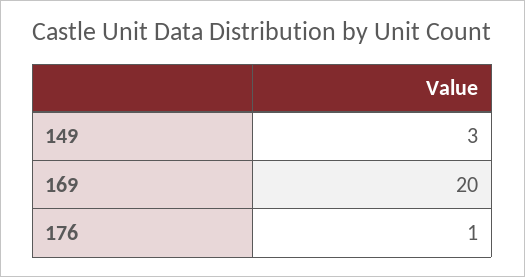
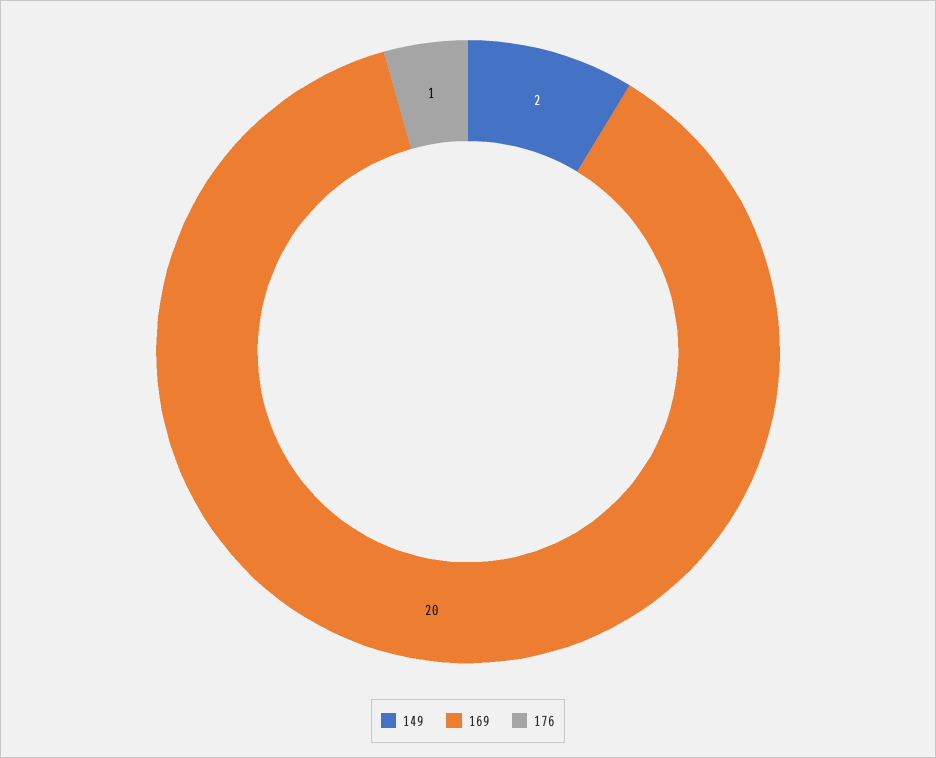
  {
-   "149": 3,
+   "149": 2,
    "169": 20,
    "176": 1
  }

